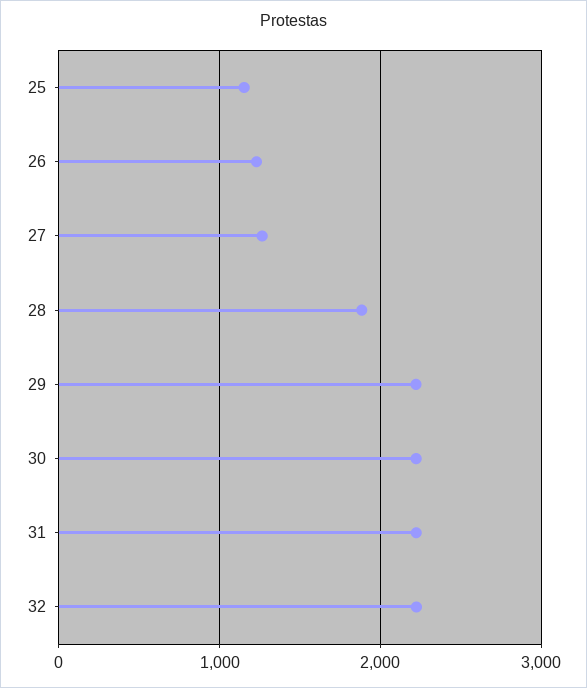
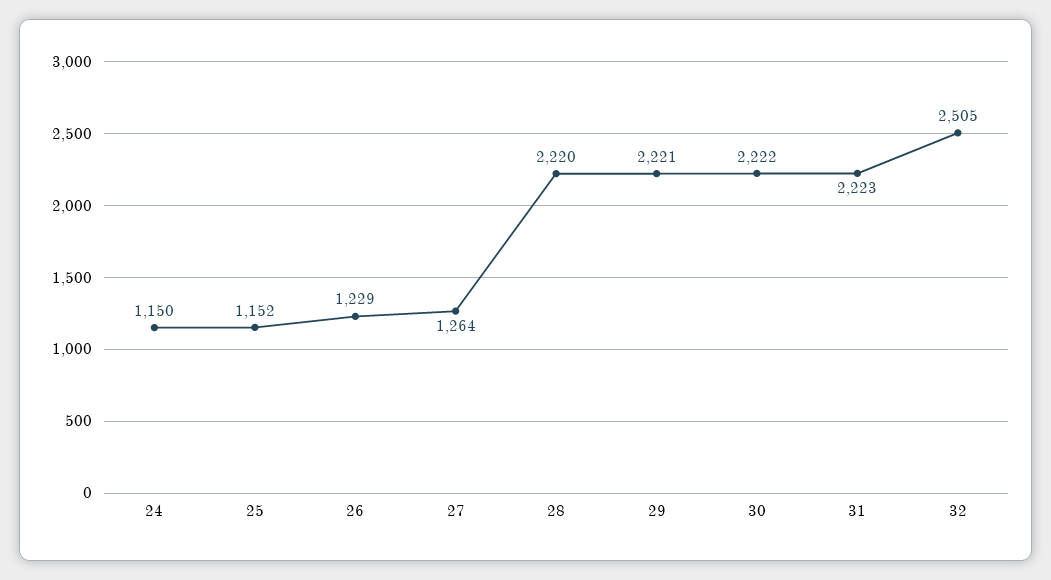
  {
    "25": 1152,
    "26": 1229,
    "27": 1264,
-   "28": 1900,
+   "28": 2220,
    "29": 2221,
    "30": 2222,
    "31": 2223,
-   "32": 2200
+   "32": 2505,
+   "24": 1150
  }

